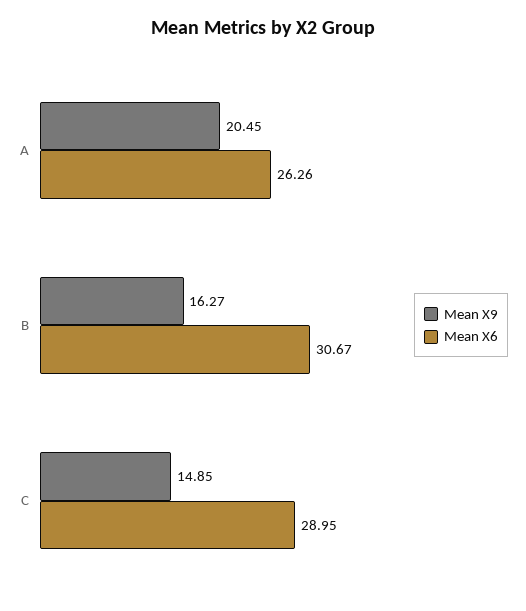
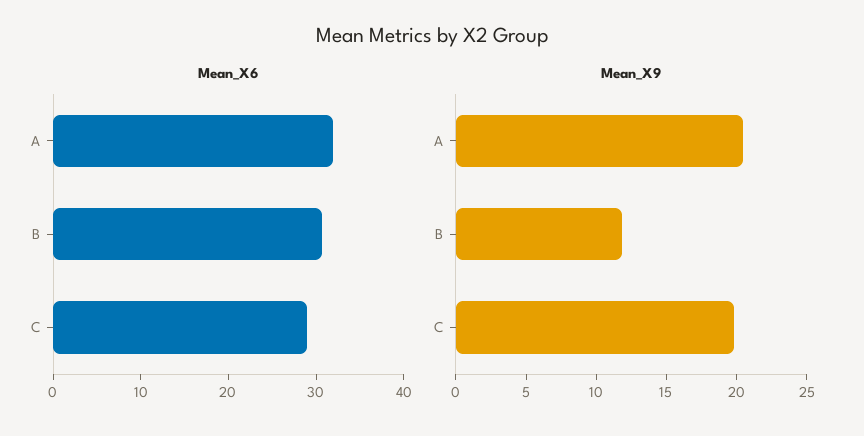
  {
    "Mean X9": {
      "A": 20.45,
-     "B": 16.27,
+     "B": 12,
-     "C": 14.85
+     "C": 20
    },
    "Mean X6": {
-     "A": 26.26,
+     "A": 32,
      "B": 30.67,
      "C": 28.95
    }
  }

